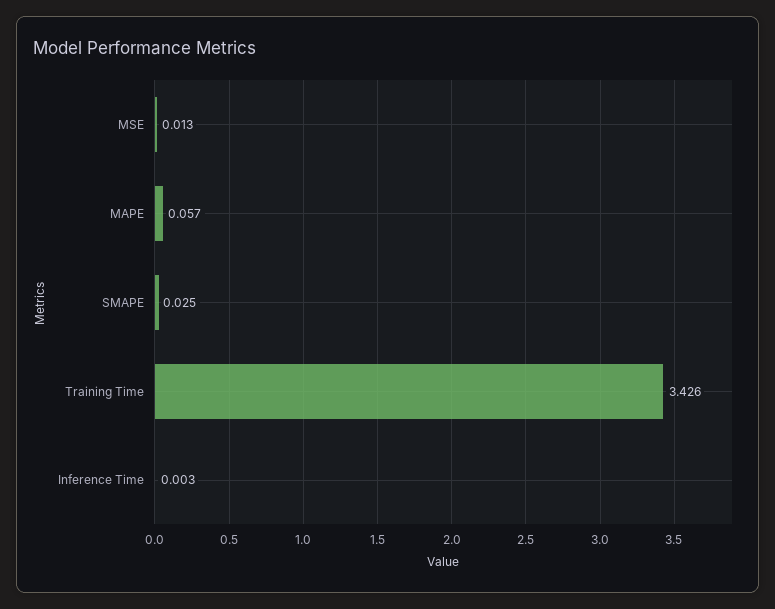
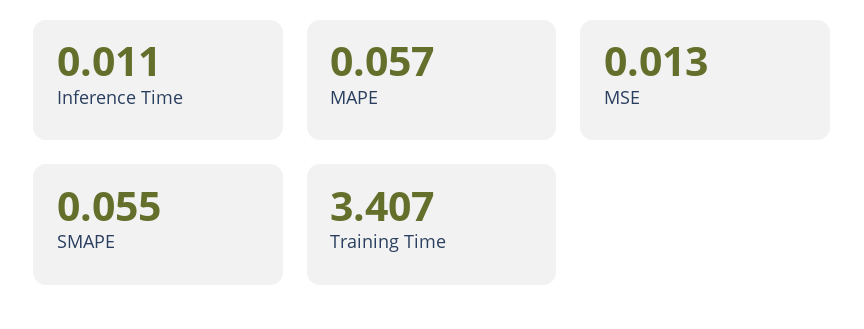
  {
    "MSE": 0.013,
    "MAPE": 0.057,
-   "SMAPE": 0.025,
+   "SMAPE": 0.055,
-   "Training Time": 3.426,
+   "Training Time": 3.407,
-   "Inference Time": 0.003
+   "Inference Time": 0.011
  }

